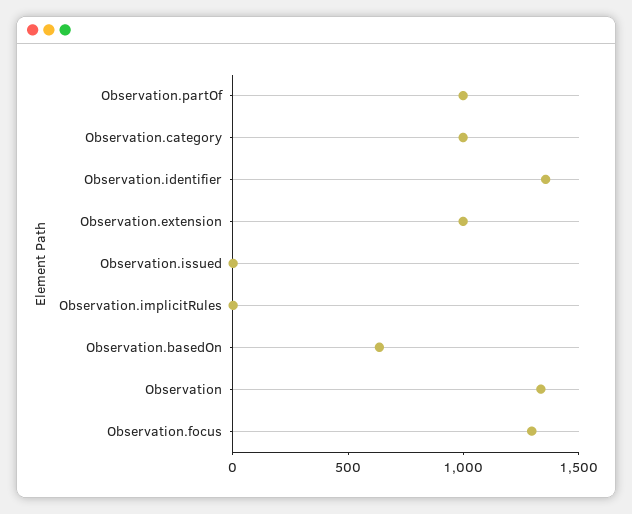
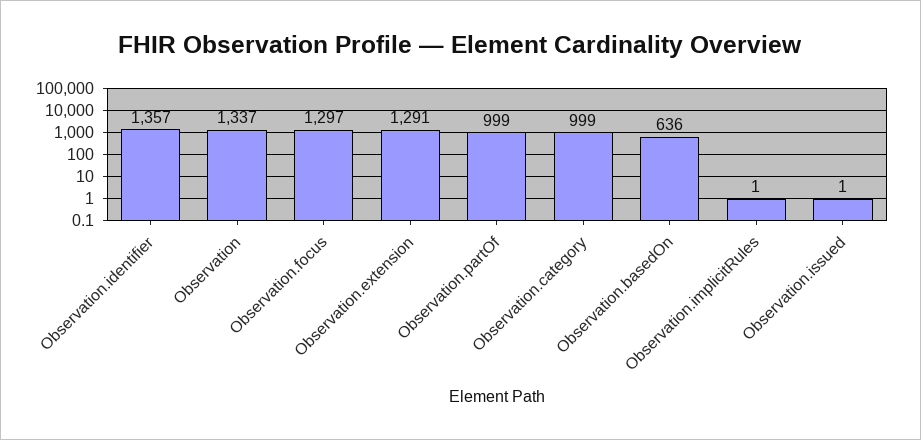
  {
    "Observation.partOf": 999,
    "Observation.category": 999,
    "Observation.identifier": 1357,
-   "Observation.extension": 1000,
+   "Observation.extension": 1291,
    "Observation.issued": 1,
    "Observation.implicitRules": 1,
    "Observation.basedOn": 636,
    "Observation": 1337,
    "Observation.focus": 1297
  }

